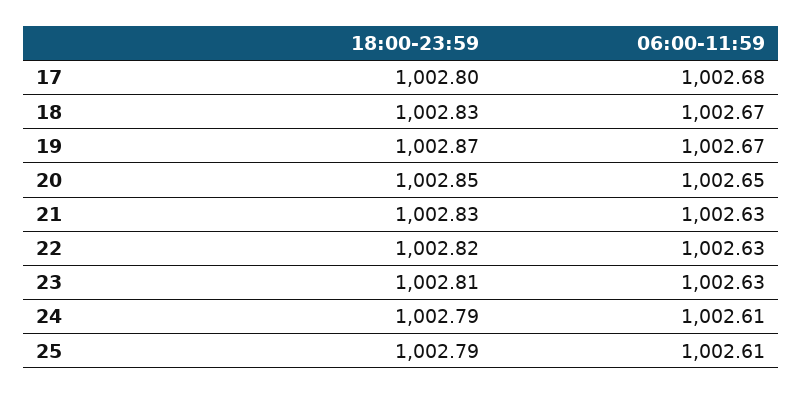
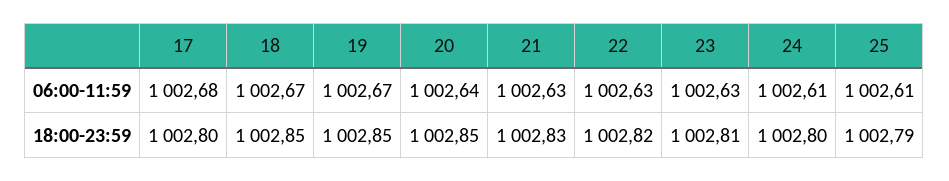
  {
    "18:00-23:59": {
      "17": 1002.8,
-     "18": 1002.83,
+     "18": 1002.85,
-     "19": 1002.87,
+     "19": 1002.85,
      "20": 1002.85,
      "21": 1002.83,
      "22": 1002.82,
      "23": 1002.81,
-     "24": 1002.79,
+     "24": 1002.8,
      "25": 1002.79
    },
    "06:00-11:59": {
      "17": 1002.68,
      "18": 1002.67,
      "19": 1002.67,
-     "20": 1002.65,
+     "20": 1002.64,
      "21": 1002.63,
      "22": 1002.63,
      "23": 1002.63,
      "24": 1002.61,
      "25": 1002.61
    }
  }

